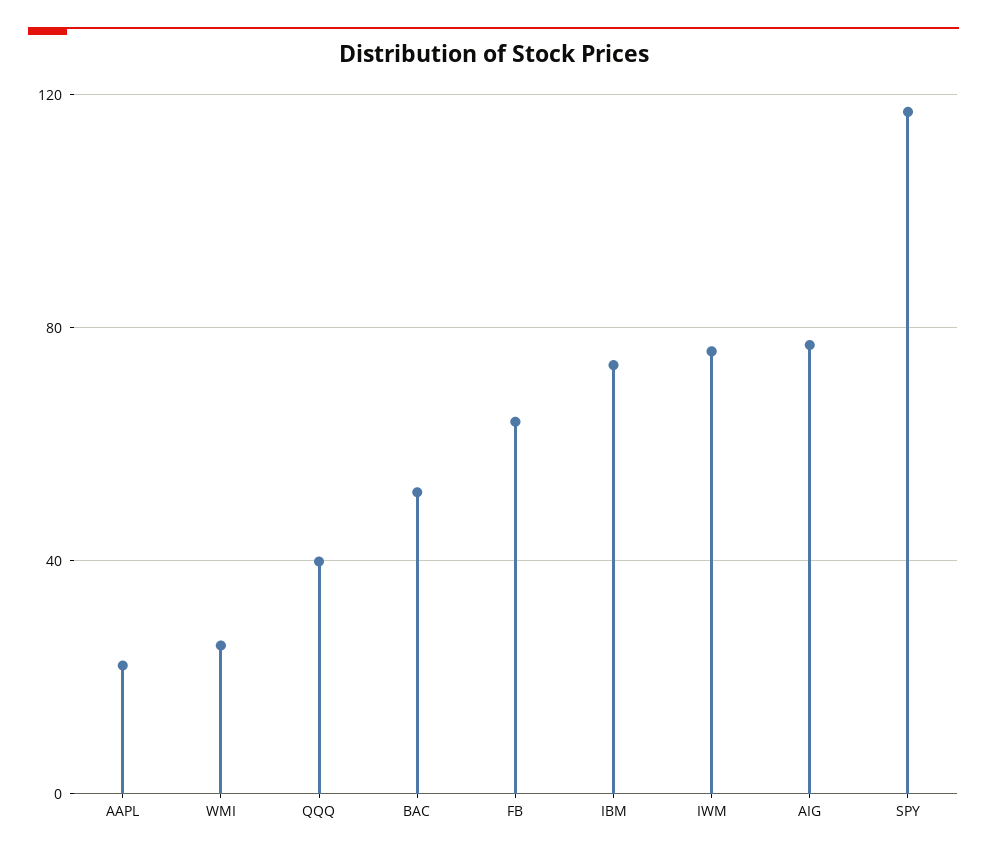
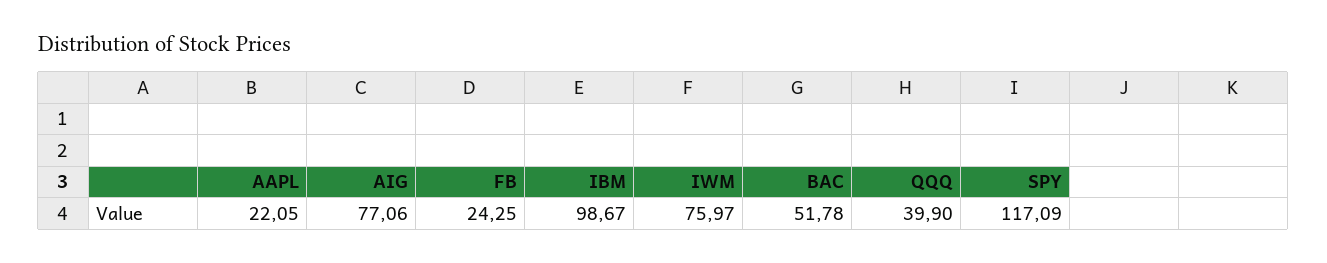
  {
    "AAPL": 22.05,
-   "WMI": 25,
    "QQQ": 39.9,
    "BAC": 51.78,
-   "FB": 65,
+   "FB": 24.25,
-   "IBM": 75,
+   "IBM": 98.67,
    "IWM": 75.97,
    "AIG": 77.06,
    "SPY": 117.09
  }

